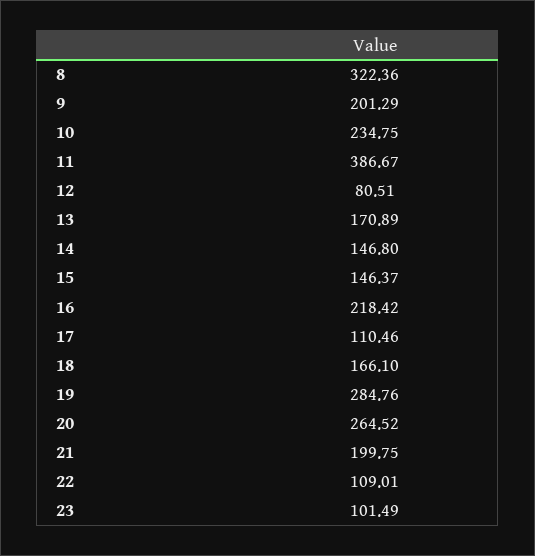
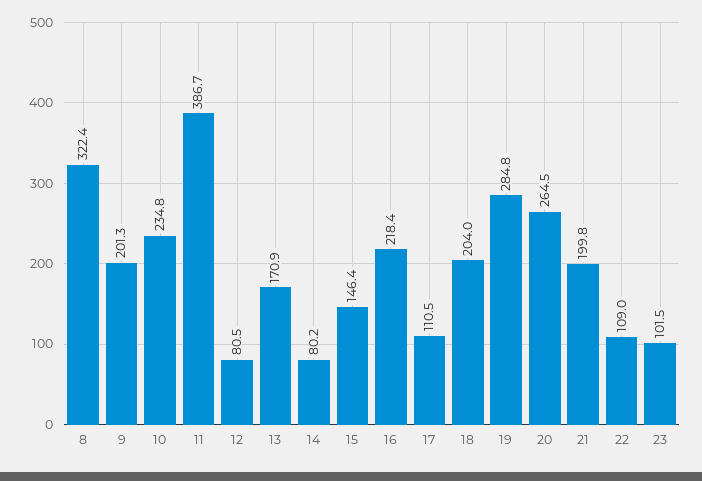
  {
    "8": 322.36,
    "9": 201.29,
    "10": 234.75,
    "11": 386.67,
    "12": 80.51,
    "13": 170.89,
-   "14": 146.8,
+   "14": 80.2,
    "15": 146.37,
    "16": 218.42,
    "17": 110.46,
-   "18": 166.1,
+   "18": 204,
    "19": 284.76,
    "20": 264.52,
    "21": 199.75,
    "22": 109.01,
    "23": 101.49
  }

